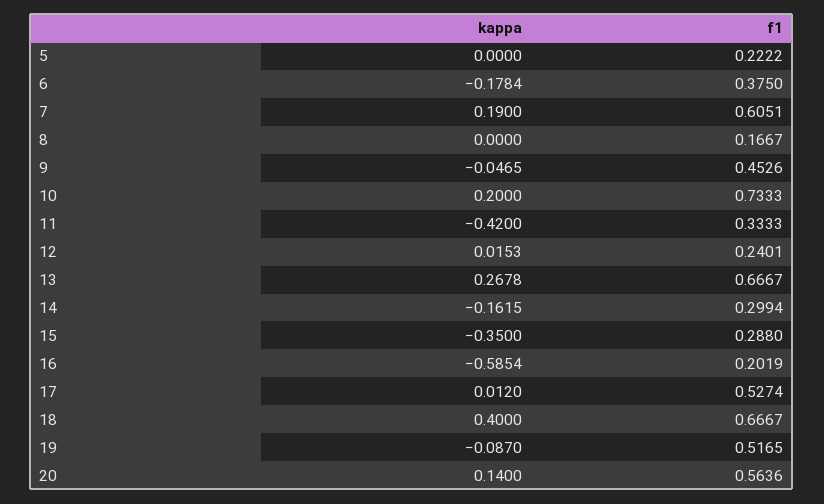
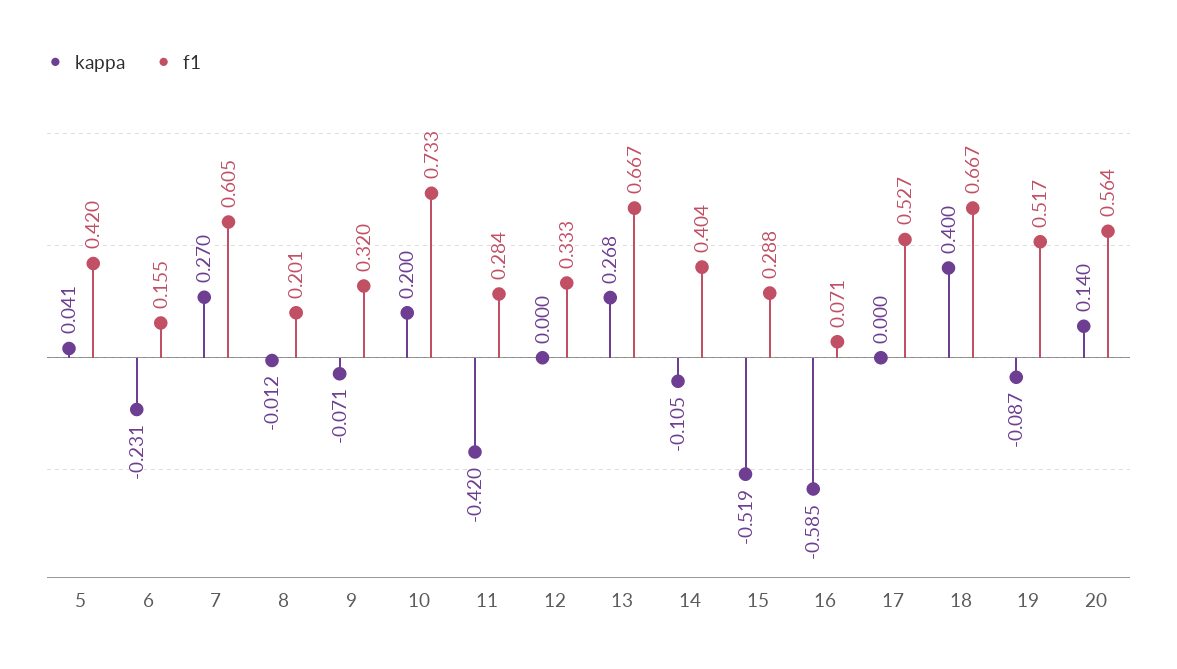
  {
    "kappa": {
-     "5": 0,
+     "5": 0.041,
-     "6": -0.1784,
+     "6": -0.231,
-     "7": 0.19,
+     "7": 0.27,
-     "8": 0,
+     "8": -0.012,
-     "9": -0.0465,
+     "9": -0.071,
      "10": 0.2,
      "11": -0.42,
-     "12": 0.0153,
+     "12": 0,
      "13": 0.2678,
-     "14": -0.1615,
+     "14": -0.105,
-     "15": -0.35,
+     "15": -0.519,
      "16": -0.5854,
-     "17": 0.012,
+     "17": 0,
      "18": 0.4,
      "19": -0.087,
      "20": 0.14
    },
    "f1": {
-     "5": 0.2222,
+     "5": 0.42,
-     "6": 0.375,
+     "6": 0.155,
      "7": 0.6051,
-     "8": 0.1667,
+     "8": 0.201,
-     "9": 0.4526,
+     "9": 0.32,
      "10": 0.7333,
-     "11": 0.3333,
+     "11": 0.284,
-     "12": 0.2401,
+     "12": 0.333,
      "13": 0.6667,
-     "14": 0.2994,
+     "14": 0.404,
      "15": 0.288,
-     "16": 0.2019,
+     "16": 0.071,
      "17": 0.5274,
      "18": 0.6667,
      "19": 0.5165,
      "20": 0.5636
    }
  }

